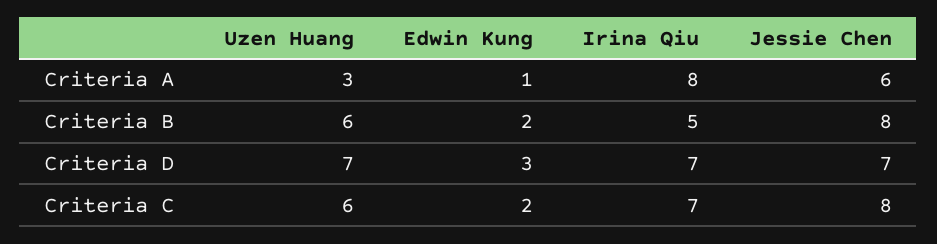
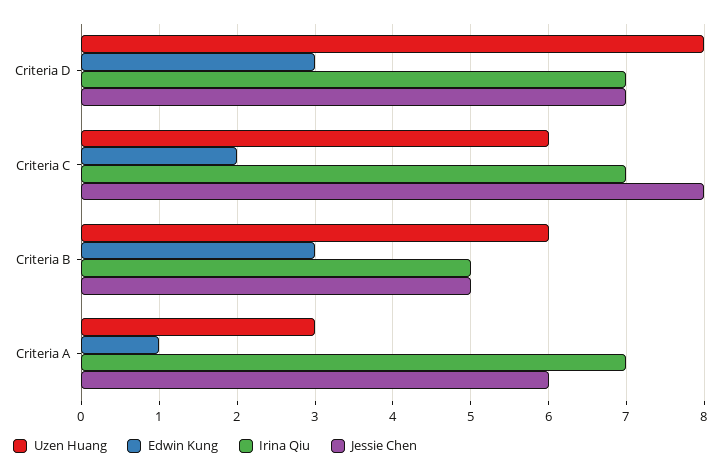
  {
    "Uzen Huang": {
      "Criteria A": 3,
      "Criteria B": 6,
-     "Criteria D": 7,
+     "Criteria D": 8,
      "Criteria C": 6
    },
    "Edwin Kung": {
      "Criteria A": 1,
-     "Criteria B": 2,
+     "Criteria B": 3,
      "Criteria D": 3,
      "Criteria C": 2
    },
    "Irina Qiu": {
-     "Criteria A": 8,
+     "Criteria A": 7,
      "Criteria B": 5,
      "Criteria D": 7,
      "Criteria C": 7
    },
    "Jessie Chen": {
      "Criteria A": 6,
-     "Criteria B": 8,
+     "Criteria B": 5,
      "Criteria D": 7,
      "Criteria C": 8
    }
  }

